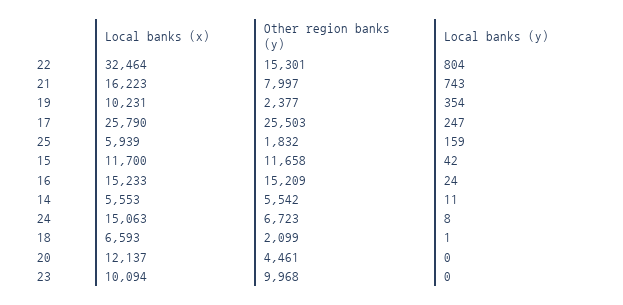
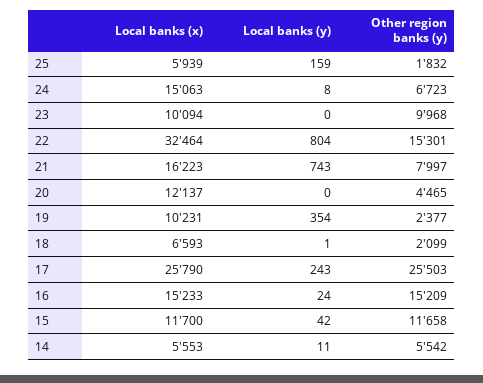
  {
    "Local banks (x)": {
      "22": 32464,
      "21": 16223,
      "19": 10231,
      "17": 25790,
      "25": 5939,
      "15": 11700,
      "16": 15233,
      "14": 5553,
      "24": 15063,
      "18": 6593,
      "20": 12137,
      "23": 10094
    },
    "Other region banks (y)": {
      "22": 15301,
      "21": 7997,
      "19": 2377,
      "17": 25503,
      "25": 1832,
      "15": 11658,
      "16": 15209,
      "14": 5542,
      "24": 6723,
      "18": 2099,
-     "20": 4461,
+     "20": 4465,
      "23": 9968
    },
    "Local banks (y)": {
      "22": 804,
      "21": 743,
      "19": 354,
-     "17": 247,
+     "17": 243,
      "25": 159,
      "15": 42,
      "16": 24,
      "14": 11,
      "24": 8,
      "18": 1,
      "20": 0,
      "23": 0
    }
  }

